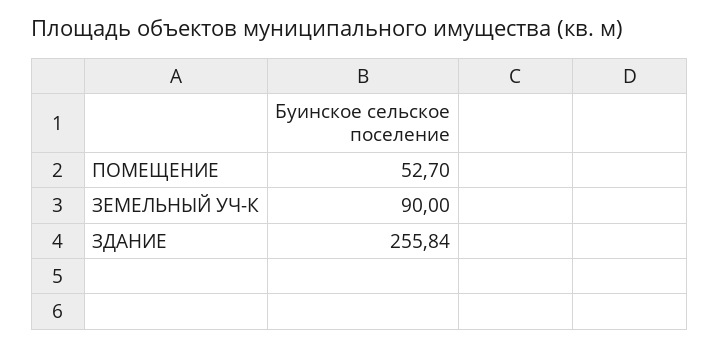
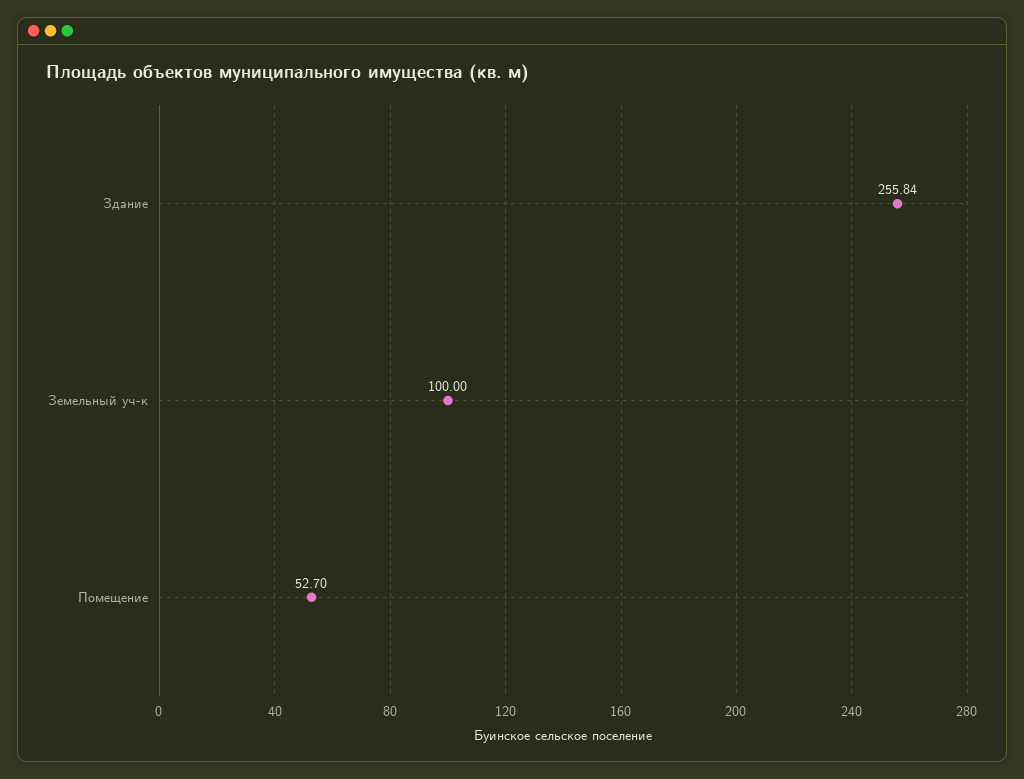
  {
    "ПОМЕЩЕНИЕ": 52.7,
-   "ЗЕМЕЛЬНЫЙ УЧ-К": 90,
+   "ЗЕМЕЛЬНЫЙ УЧ-К": 100,
    "ЗДАНИЕ": 255.84
  }

